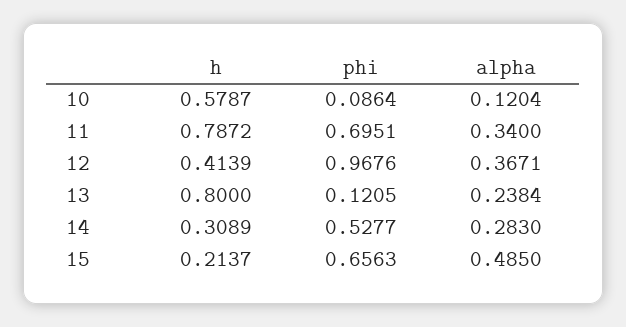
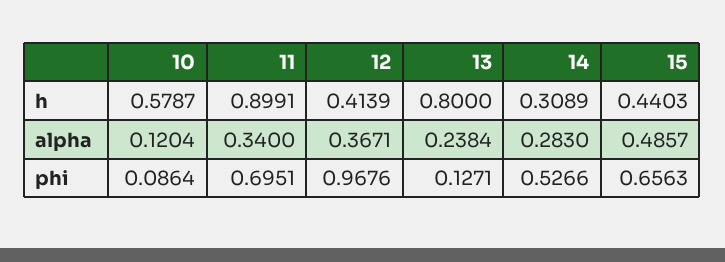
  {
    "h": {
      "10": 0.5787,
-     "11": 0.7872,
+     "11": 0.8991,
      "12": 0.4139,
      "13": 0.8,
      "14": 0.3089,
-     "15": 0.2137
+     "15": 0.4403
    },
    "phi": {
      "10": 0.0864,
      "11": 0.6951,
      "12": 0.9676,
-     "13": 0.1205,
+     "13": 0.1271,
-     "14": 0.5277,
+     "14": 0.5266,
      "15": 0.6563
    },
    "alpha": {
      "10": 0.1204,
      "11": 0.34,
      "12": 0.3671,
      "13": 0.2384,
      "14": 0.283,
-     "15": 0.485
+     "15": 0.4857
    }
  }

